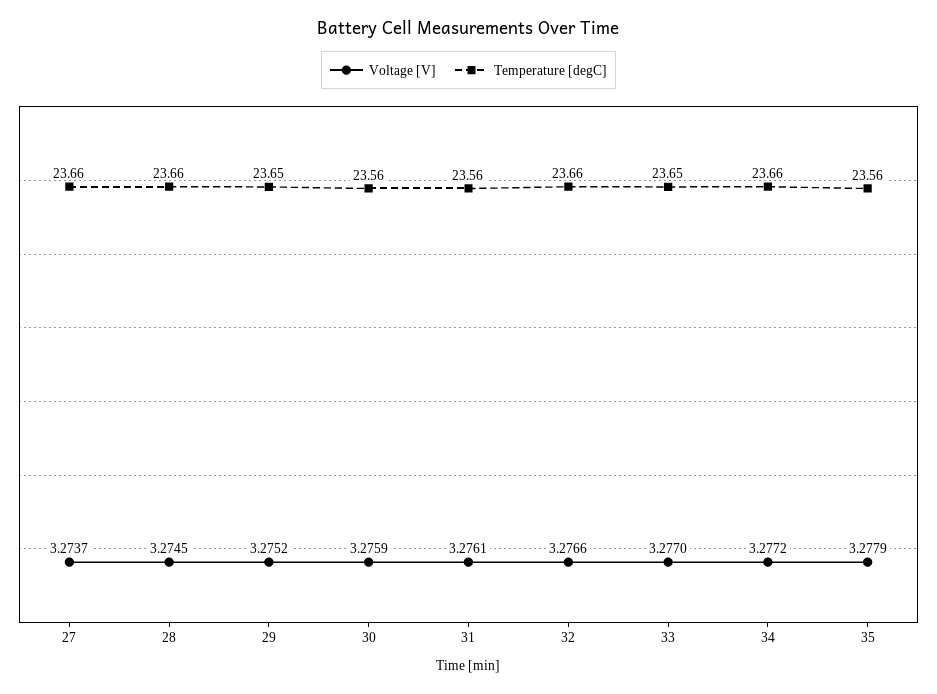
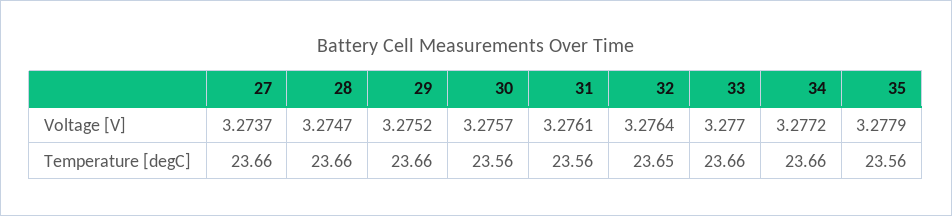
  {
    "Voltage [V]": {
      "27": 3.2737,
-     "28": 3.2745,
+     "28": 3.2747,
      "29": 3.2752,
-     "30": 3.2759,
+     "30": 3.2757,
      "31": 3.2761,
-     "32": 3.2766,
+     "32": 3.2764,
      "33": 3.277,
      "34": 3.2772,
      "35": 3.2779
    },
    "Temperature [degC]": {
      "27": 23.66,
      "28": 23.66,
-     "29": 23.65,
+     "29": 23.66,
      "30": 23.56,
      "31": 23.56,
-     "32": 23.66,
+     "32": 23.65,
-     "33": 23.65,
+     "33": 23.66,
      "34": 23.66,
      "35": 23.56
    }
  }

